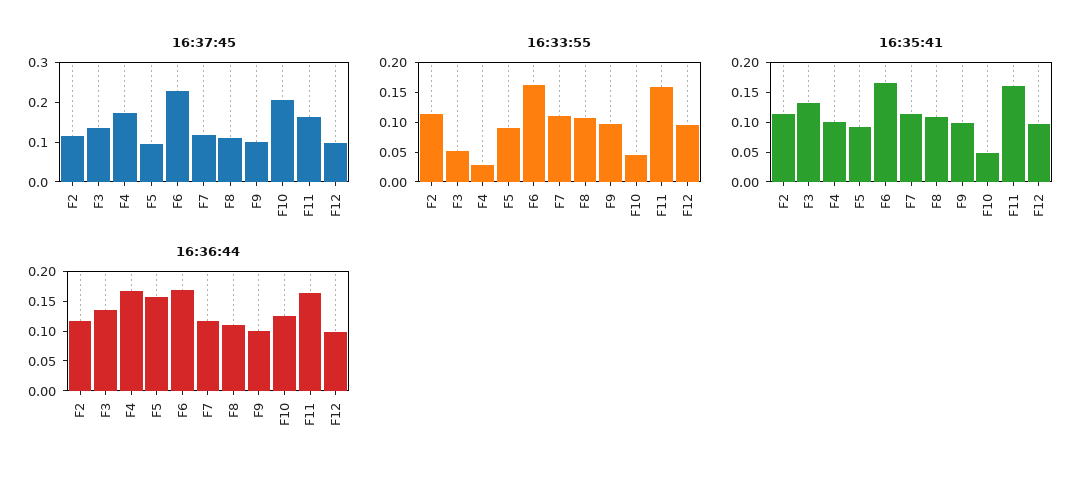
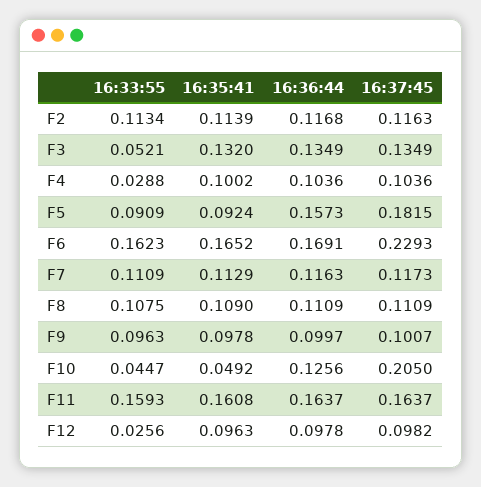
  {
    "16:37:45": {
      "F2": 0.1163,
      "F3": 0.1349,
-     "F4": 0.175,
+     "F4": 0.1036,
-     "F5": 0.1,
+     "F5": 0.1815,
      "F6": 0.2293,
      "F7": 0.1173,
      "F8": 0.1109,
      "F9": 0.1007,
      "F10": 0.205,
      "F11": 0.1637,
      "F12": 0.0982
    },
    "16:33:55": {
      "F2": 0.1134,
      "F3": 0.0521,
      "F4": 0.0288,
      "F5": 0.0909,
      "F6": 0.1623,
      "F7": 0.1109,
      "F8": 0.1075,
      "F9": 0.0963,
      "F10": 0.0447,
      "F11": 0.1593,
-     "F12": 0.1
+     "F12": 0.0256
    },
    "16:35:41": {
      "F2": 0.1139,
      "F3": 0.132,
      "F4": 0.1002,
      "F5": 0.0924,
      "F6": 0.1652,
      "F7": 0.1129,
      "F8": 0.109,
      "F9": 0.0978,
      "F10": 0.0492,
      "F11": 0.1608,
      "F12": 0.0963
    },
    "16:36:44": {
      "F2": 0.1168,
      "F3": 0.1349,
-     "F4": 0.175,
+     "F4": 0.1036,
      "F5": 0.1573,
      "F6": 0.1691,
      "F7": 0.1163,
      "F8": 0.1109,
      "F9": 0.0997,
      "F10": 0.1256,
      "F11": 0.1637,
      "F12": 0.0978
    }
  }

